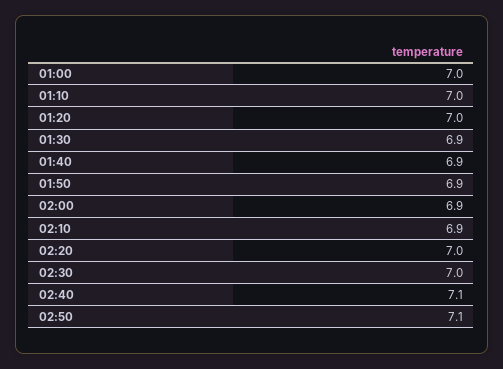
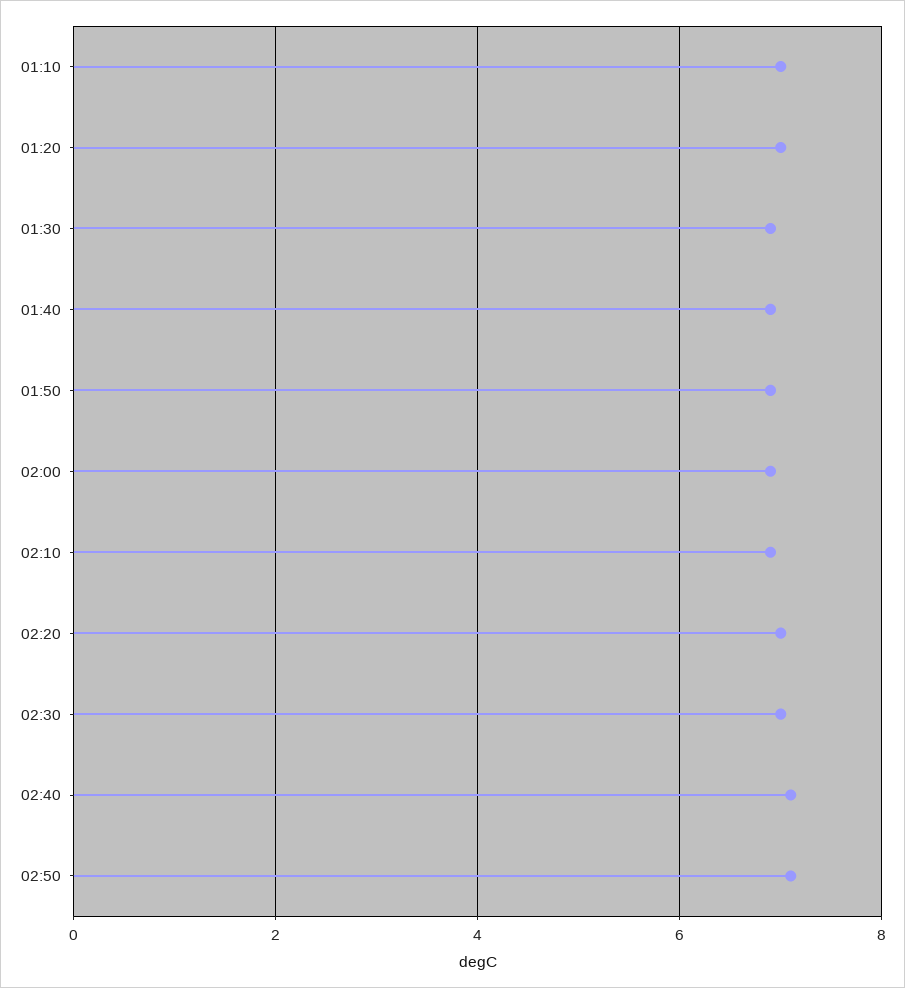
  {
-   "01:00": 7,
    "01:10": 7,
    "01:20": 7,
    "01:30": 6.9,
    "01:40": 6.9,
    "01:50": 6.9,
    "02:00": 6.9,
    "02:10": 6.9,
    "02:20": 7,
    "02:30": 7,
    "02:40": 7.1,
    "02:50": 7.1
  }

